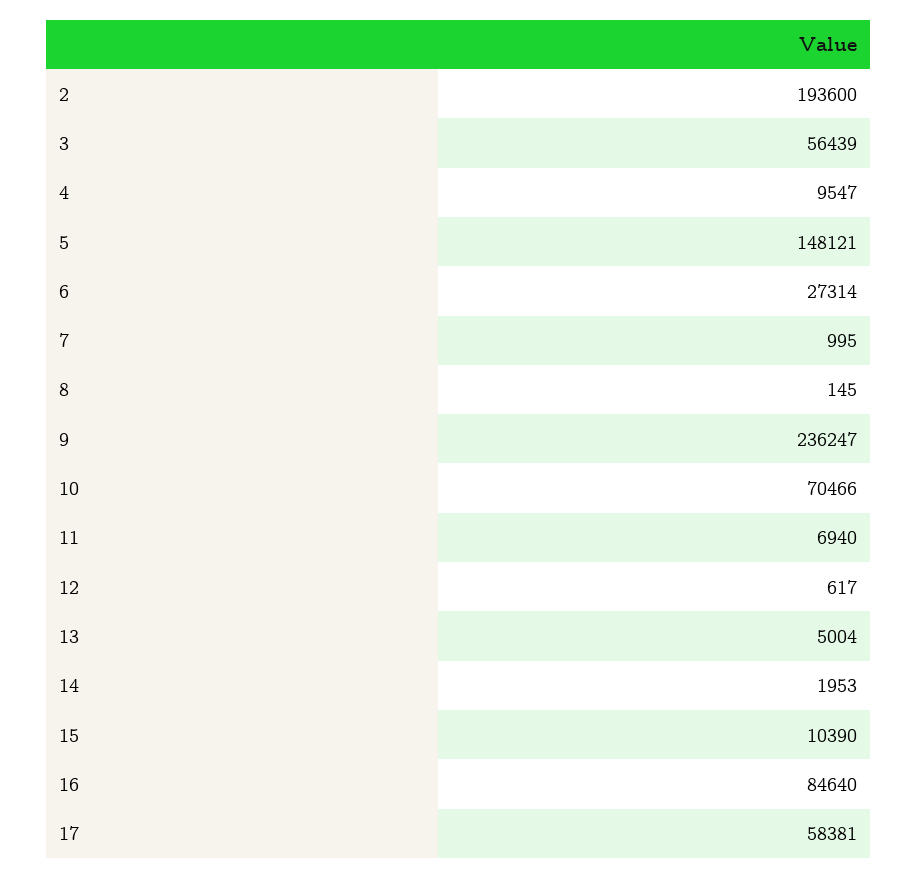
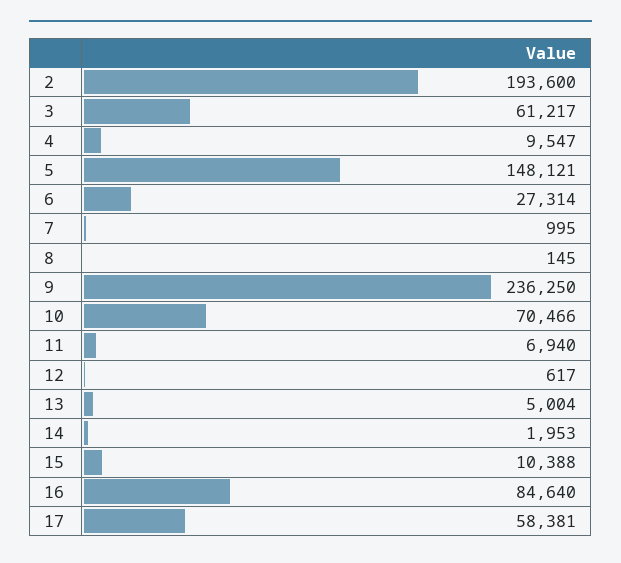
  {
    "2": 193600,
-   "3": 56439,
+   "3": 61217,
    "4": 9547,
    "5": 148121,
    "6": 27314,
    "7": 995,
    "8": 145,
-   "9": 236247,
+   "9": 236250,
    "10": 70466,
    "11": 6940,
    "12": 617,
    "13": 5004,
    "14": 1953,
-   "15": 10390,
+   "15": 10388,
    "16": 84640,
    "17": 58381
  }

